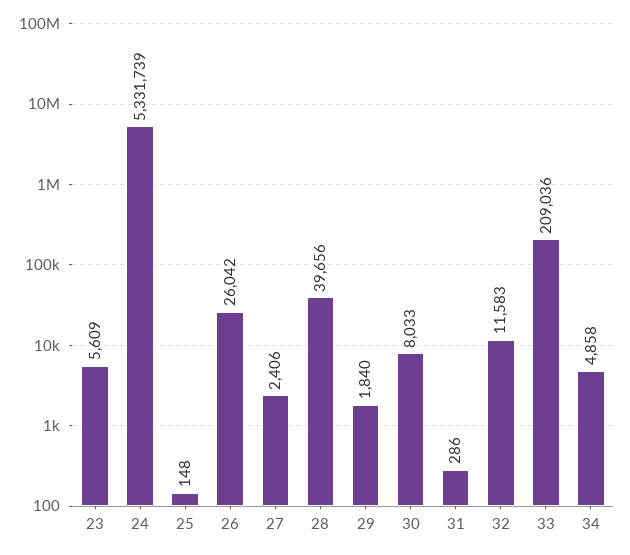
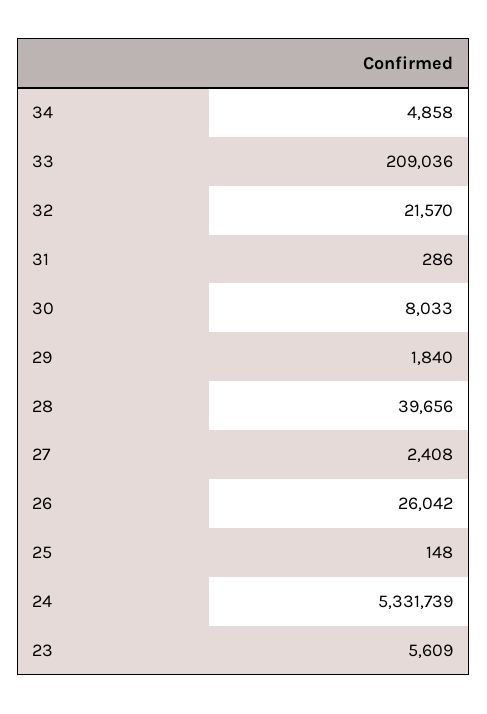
  {
    "23": 5609,
    "24": 5331739,
    "25": 148,
    "26": 26042,
-   "27": 2406,
+   "27": 2408,
    "28": 39656,
    "29": 1840,
    "30": 8033,
    "31": 286,
-   "32": 11583,
+   "32": 21570,
    "33": 209036,
    "34": 4858
  }

